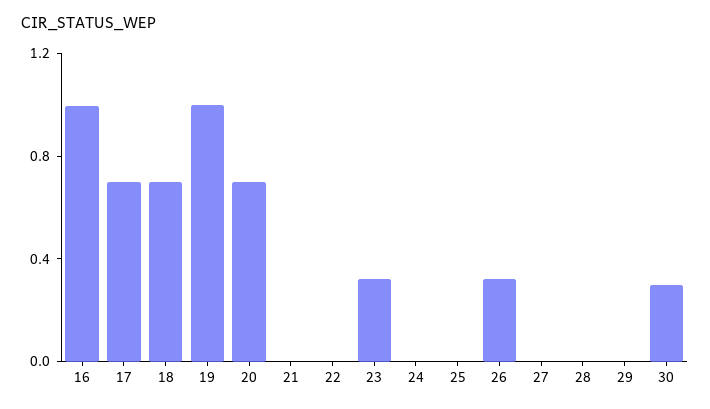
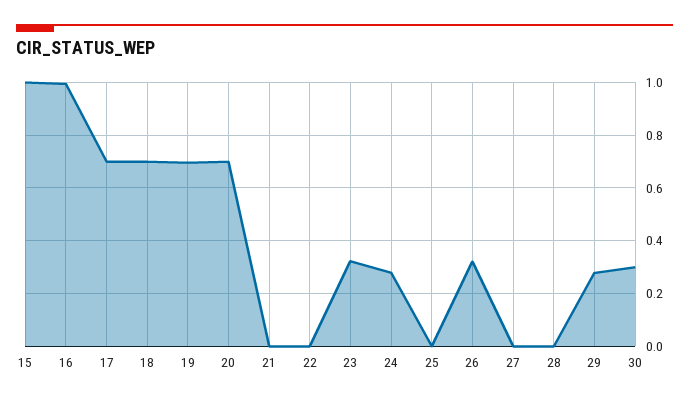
  {
    "16": 1,
    "17": 0.7,
    "18": 0.7,
-   "19": 1,
+   "19": 0.7,
    "20": 0.7,
    "21": 0,
    "22": 0,
    "23": 0.325,
-   "24": 0,
+   "24": 0.275,
    "25": 0,
    "26": 0.325,
    "27": 0,
    "28": 0,
-   "29": 0,
+   "29": 0.275,
-   "30": 0.3
+   "30": 0.3,
+   "15": 1
  }

